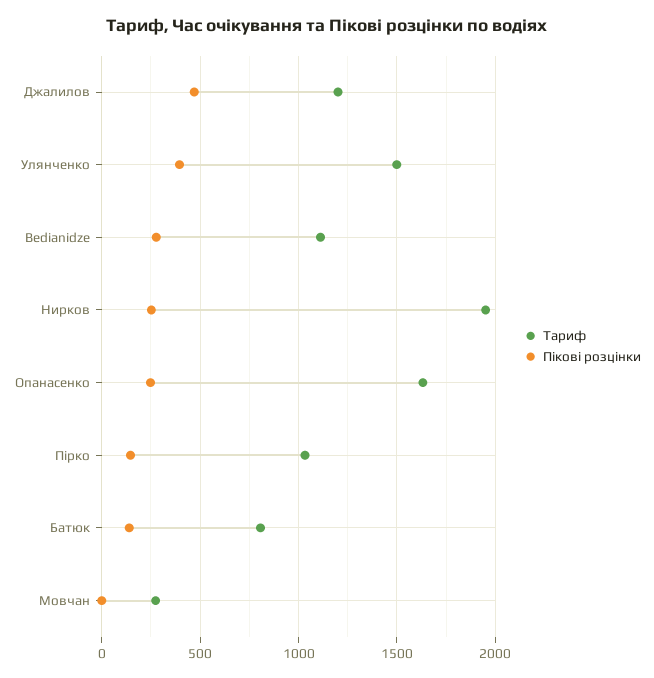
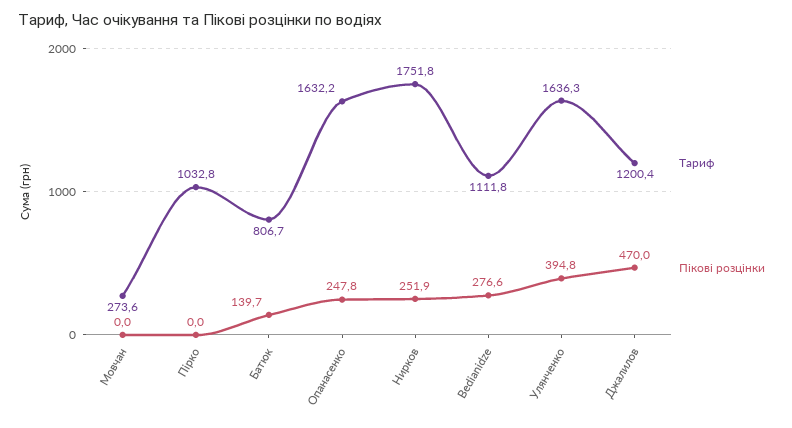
  {
    "Тариф": {
      "Джалилов": 1200.4,
-     "Улянченко": 1500,
+     "Улянченко": 1636.3,
      "Bedianidze": 1111.8,
-     "Нирков": 1950,
+     "Нирков": 1751.8,
      "Опанасенко": 1632.2,
      "Пірко": 1032.8,
      "Батюк": 806.7,
      "Мовчан": 273.6
    },
    "Пікові розцінки": {
      "Джалилов": 470,
      "Улянченко": 394.8,
      "Bedianidze": 276.6,
      "Нирков": 251.9,
      "Опанасенко": 247.8,
-     "Пірко": 150,
+     "Пірко": 0,
      "Батюк": 139.7,
      "Мовчан": 0
    }
  }

